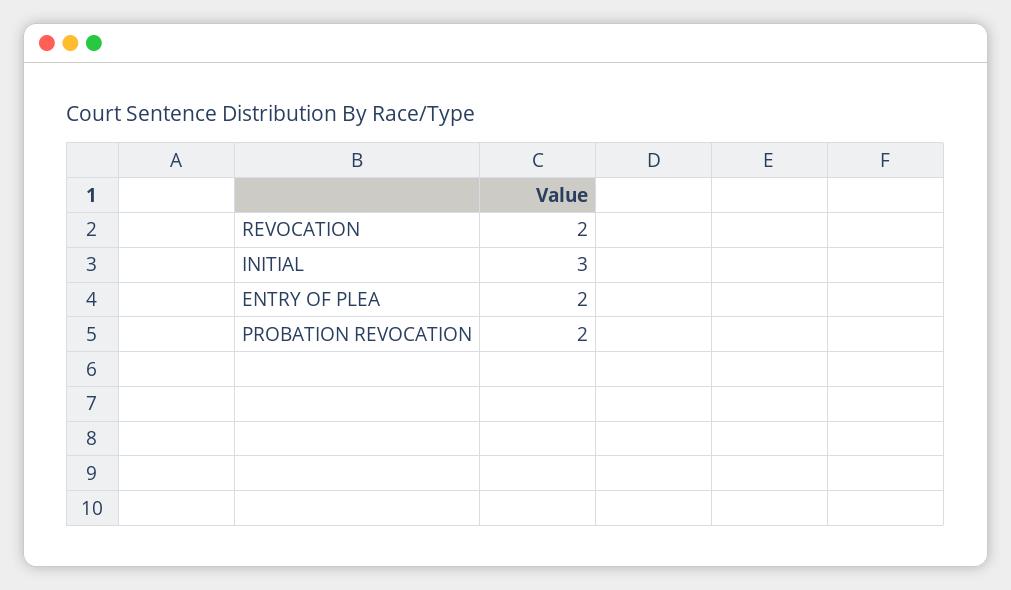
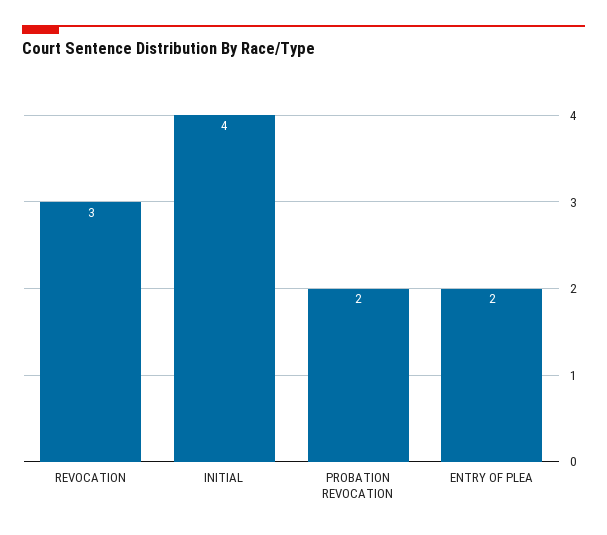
  {
-   "REVOCATION": 2,
+   "REVOCATION": 3,
-   "INITIAL": 3,
+   "INITIAL": 4,
    "ENTRY OF PLEA": 2,
    "PROBATION REVOCATION": 2
  }

